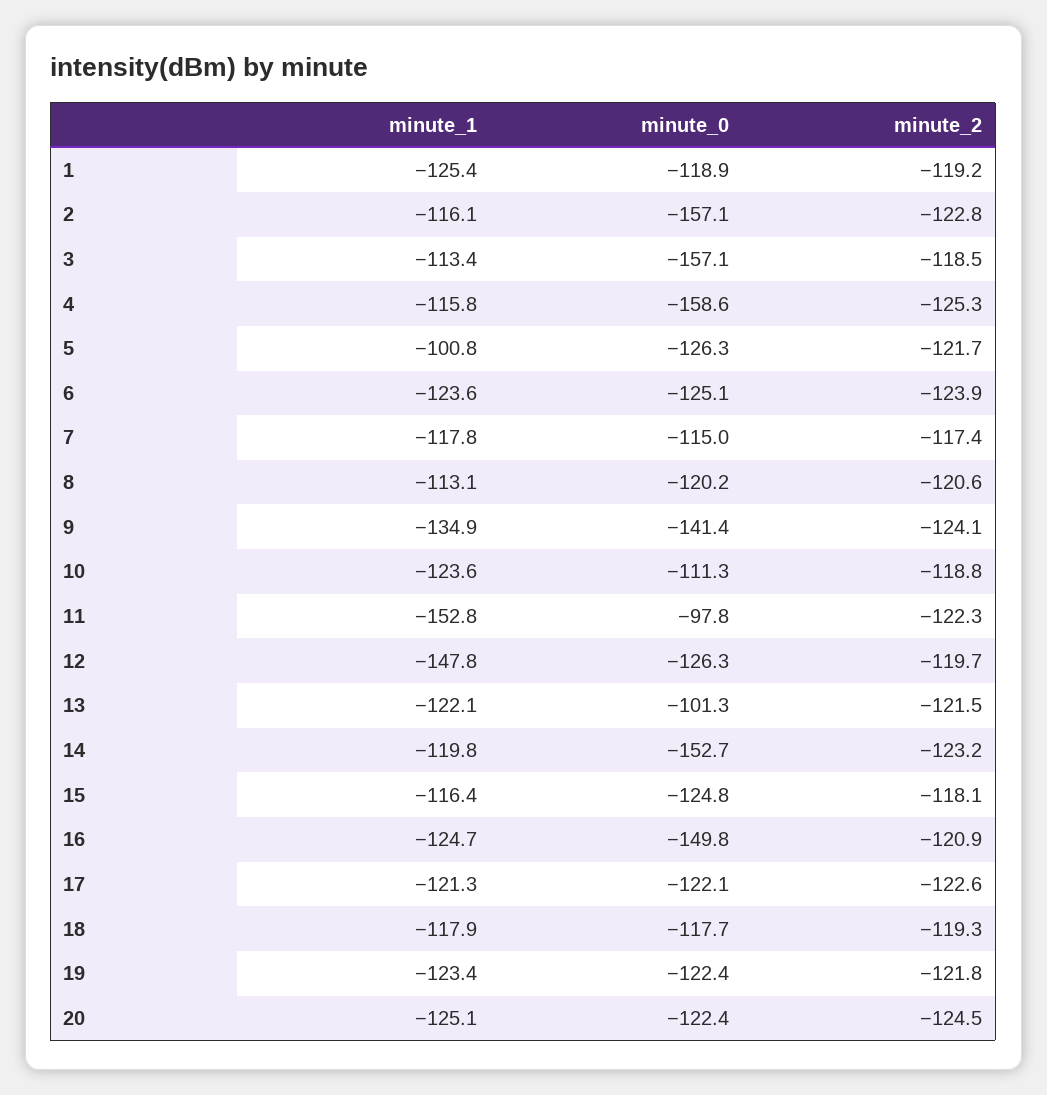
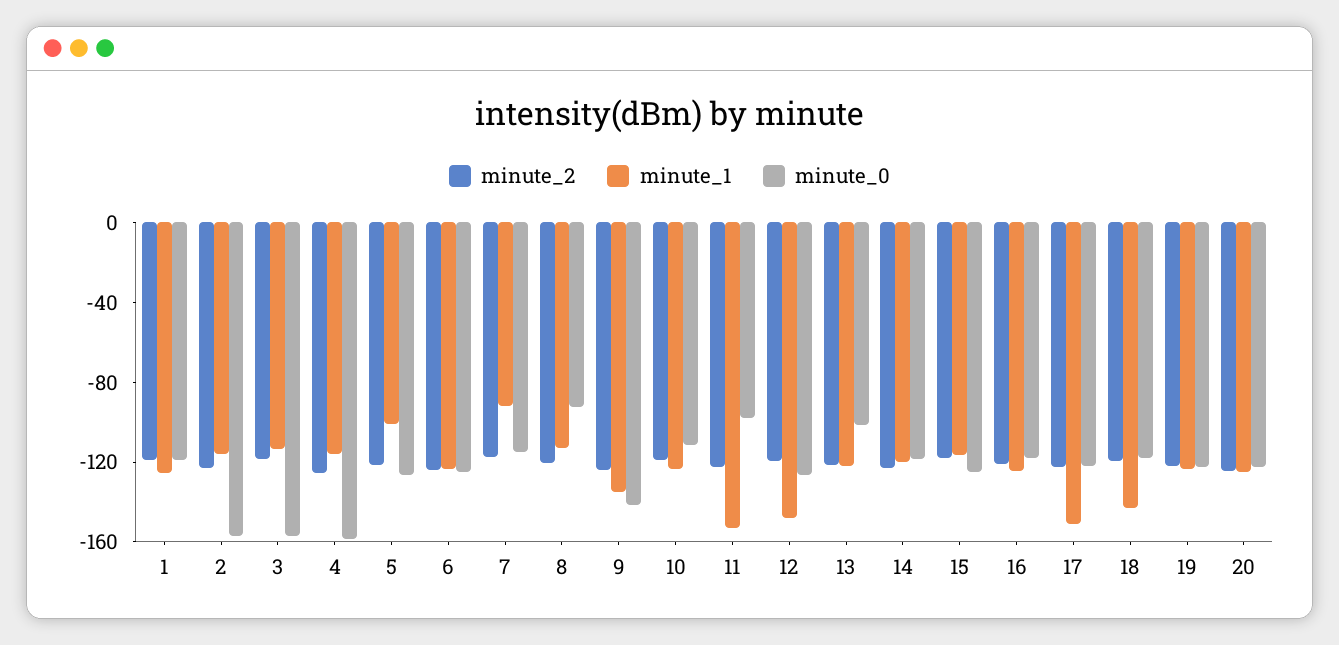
  {
    "minute_1": {
      "1": -125.4,
      "2": -116.1,
      "3": -113.4,
      "4": -115.8,
      "5": -100.8,
      "6": -123.6,
-     "7": -117.8,
+     "7": -90,
      "8": -113.1,
      "9": -134.9,
      "10": -123.6,
      "11": -152.8,
      "12": -147.8,
      "13": -122.1,
      "14": -119.8,
      "15": -116.4,
      "16": -124.7,
-     "17": -121.3,
+     "17": -150,
-     "18": -117.9,
+     "18": -140,
      "19": -123.4,
      "20": -125.1
    },
    "minute_0": {
      "1": -118.9,
      "2": -157.1,
      "3": -157.1,
      "4": -158.6,
      "5": -126.3,
      "6": -125.1,
      "7": -115,
-     "8": -120.2,
+     "8": -90,
      "9": -141.4,
      "10": -111.3,
      "11": -97.8,
      "12": -126.3,
      "13": -101.3,
-     "14": -152.7,
+     "14": -120,
      "15": -124.8,
-     "16": -149.8,
+     "16": -120,
      "17": -122.1,
      "18": -117.7,
      "19": -122.4,
      "20": -122.4
    },
    "minute_2": {
      "1": -119.2,
      "2": -122.8,
      "3": -118.5,
      "4": -125.3,
      "5": -121.7,
      "6": -123.9,
      "7": -117.4,
      "8": -120.6,
      "9": -124.1,
      "10": -118.8,
      "11": -122.3,
      "12": -119.7,
      "13": -121.5,
      "14": -123.2,
      "15": -118.1,
      "16": -120.9,
      "17": -122.6,
      "18": -119.3,
      "19": -121.8,
      "20": -124.5
    }
  }

